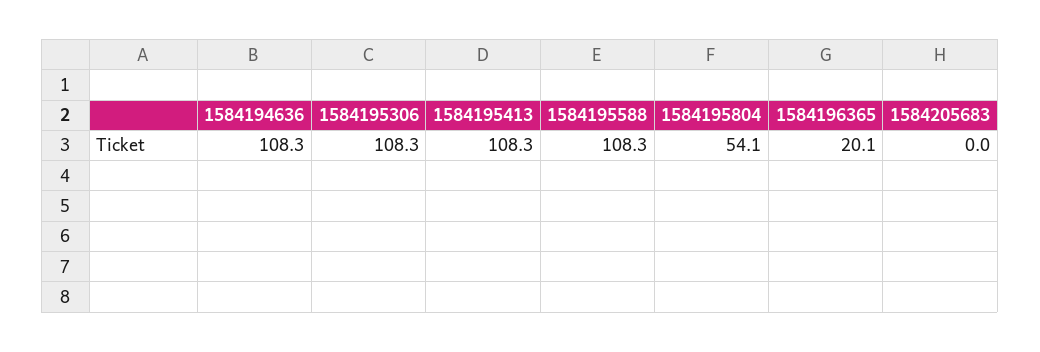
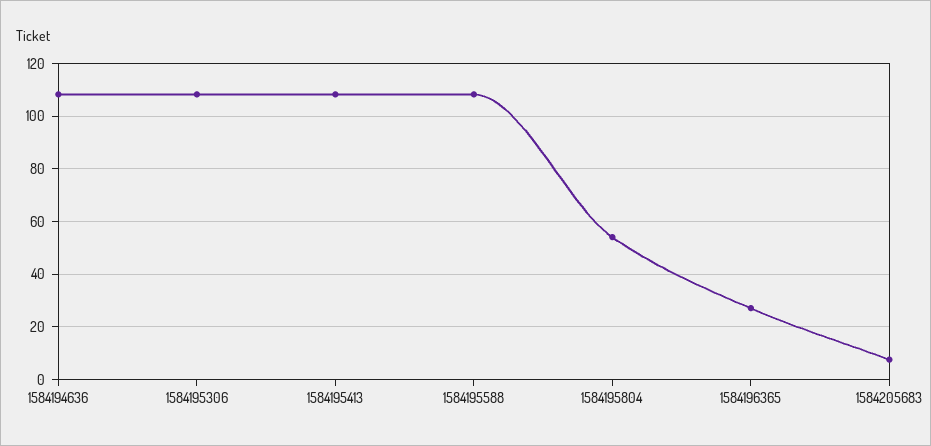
  {
    "1584194636": 108.3,
    "1584195306": 108.3,
    "1584195413": 108.3,
    "1584195588": 108.3,
    "1584195804": 54.1,
-   "1584196365": 20.1,
+   "1584196365": 27.5,
-   "1584205683": 0
+   "1584205683": 7.5
  }

